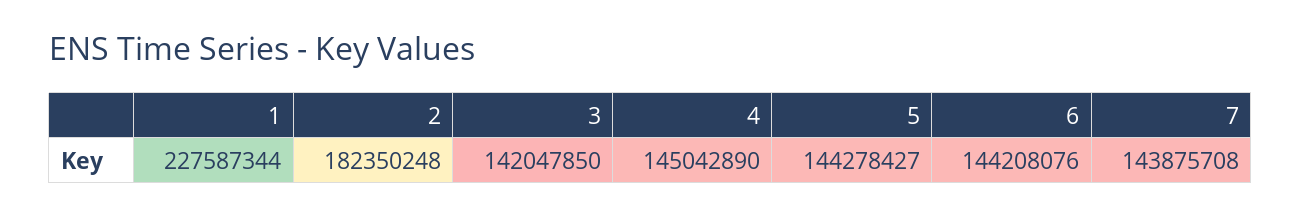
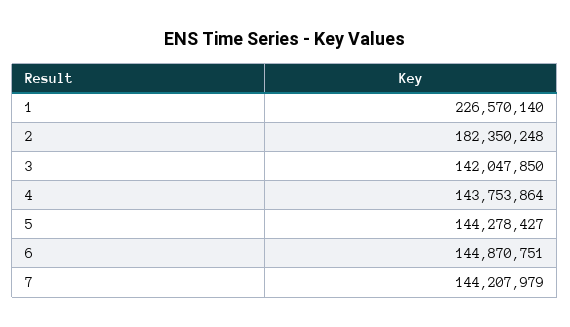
  {
-   "1": 227587344,
+   "1": 226570140,
    "2": 182350248,
    "3": 142047850,
-   "4": 145042890,
+   "4": 143753864,
    "5": 144278427,
-   "6": 144208076,
+   "6": 144870751,
-   "7": 143875708
+   "7": 144207979
  }

